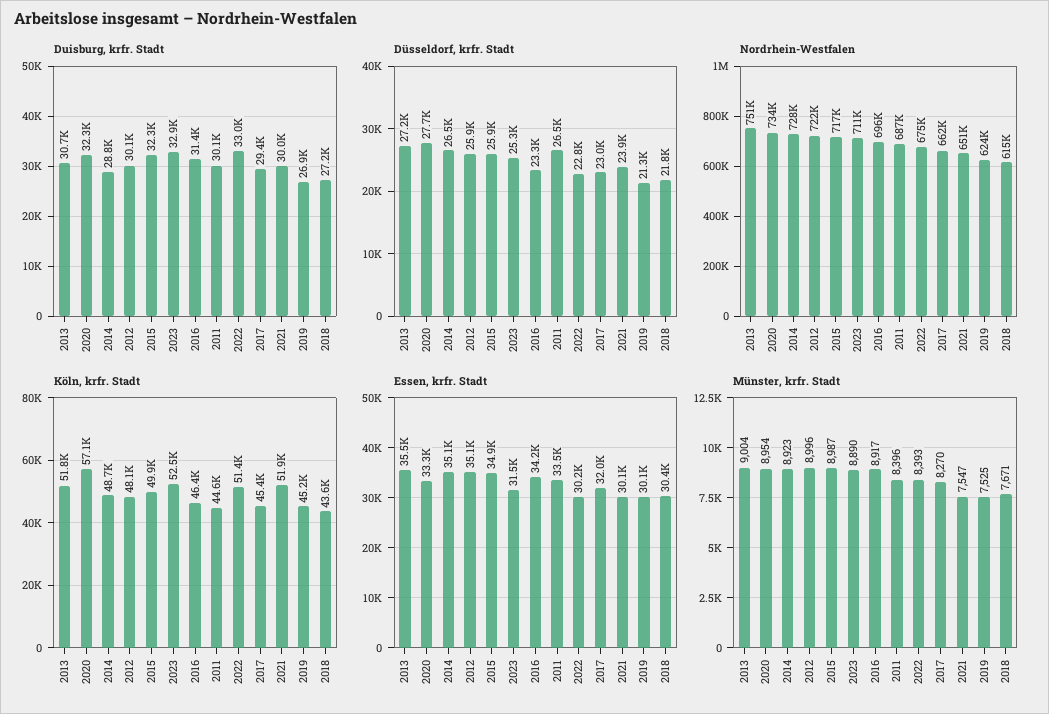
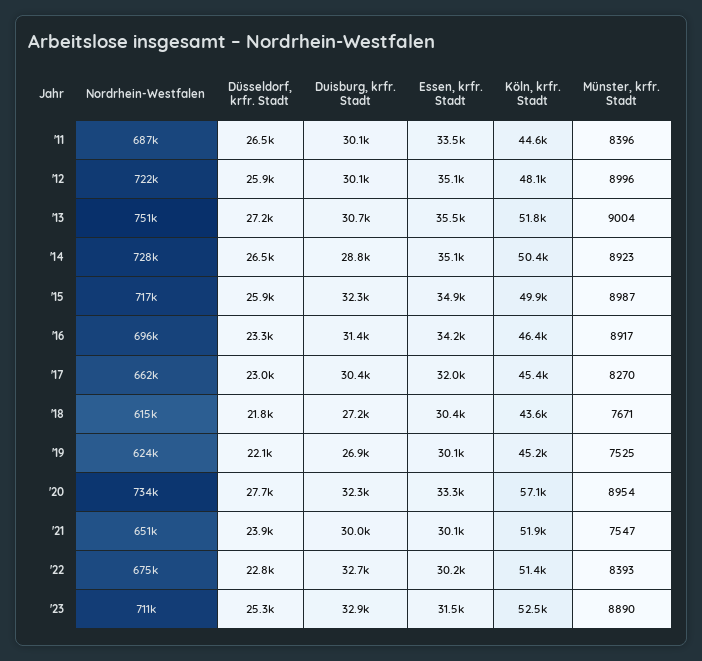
  {
    "Duisburg, krfr. Stadt": {
      "2013": 30700,
      "2020": 32300,
      "2014": 28800,
      "2012": 30100,
      "2015": 32300,
      "2023": 32900,
      "2016": 31400,
      "2011": 30100,
-     "2022": 33000,
+     "2022": 32700,
-     "2017": 29400,
+     "2017": 30400,
      "2021": 30000,
      "2019": 26900,
      "2018": 27200
    },
    "Düsseldorf, krfr. Stadt": {
      "2013": 27200,
      "2020": 27700,
      "2014": 26500,
      "2012": 25900,
      "2015": 25900,
      "2023": 25300,
      "2016": 23300,
      "2011": 26500,
      "2022": 22800,
      "2017": 23000,
      "2021": 23900,
-     "2019": 21300,
+     "2019": 22100,
      "2018": 21800
    },
    "Nordrhein-Westfalen": {
      "2013": 751000,
      "2020": 734000,
      "2014": 728000,
      "2012": 722000,
      "2015": 717000,
      "2023": 711000,
      "2016": 696000,
      "2011": 687000,
      "2022": 675000,
      "2017": 662000,
      "2021": 651000,
      "2019": 624000,
      "2018": 615000
    },
    "Köln, krfr. Stadt": {
      "2013": 51800,
      "2020": 57100,
-     "2014": 48700,
+     "2014": 50400,
      "2012": 48100,
      "2015": 49900,
      "2023": 52500,
      "2016": 46400,
      "2011": 44600,
      "2022": 51400,
      "2017": 45400,
      "2021": 51900,
      "2019": 45200,
      "2018": 43600
    },
    "Essen, krfr. Stadt": {
      "2013": 35500,
      "2020": 33300,
      "2014": 35100,
      "2012": 35100,
      "2015": 34900,
      "2023": 31500,
      "2016": 34200,
      "2011": 33500,
      "2022": 30200,
      "2017": 32000,
      "2021": 30100,
      "2019": 30100,
      "2018": 30400
    },
    "Münster, krfr. Stadt": {
      "2013": 9004,
      "2020": 8954,
      "2014": 8923,
      "2012": 8996,
      "2015": 8987,
      "2023": 8890,
      "2016": 8917,
      "2011": 8396,
      "2022": 8393,
      "2017": 8270,
      "2021": 7547,
      "2019": 7525,
      "2018": 7671
    }
  }

